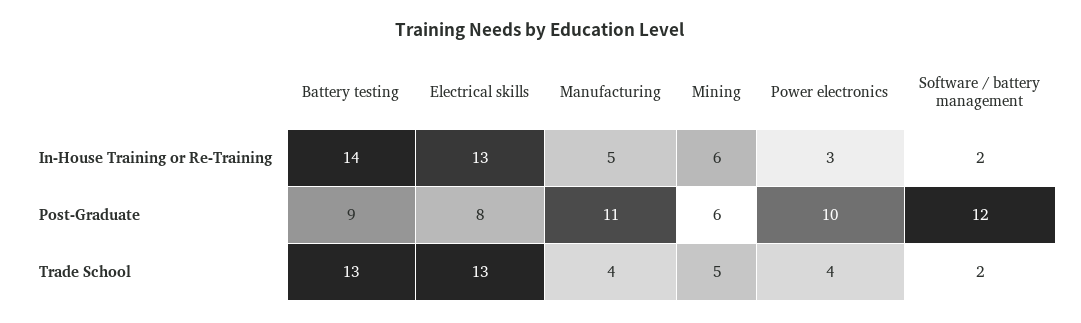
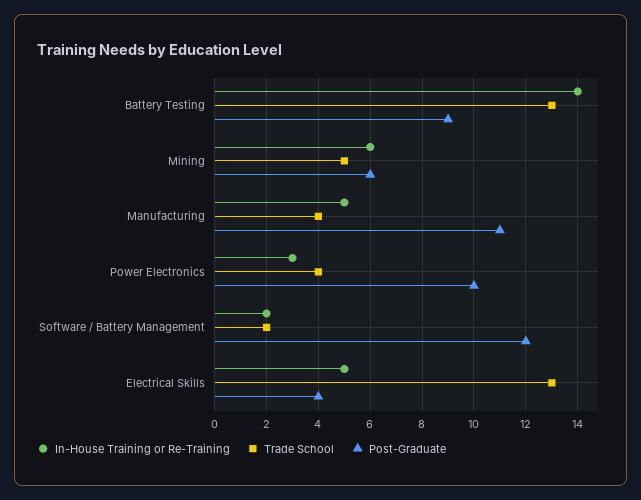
  {
    "In-House Training or Re-Training": {
      "Battery testing": 14,
-     "Electrical skills": 13,
+     "Electrical skills": 5,
      "Manufacturing": 5,
      "Mining": 6,
      "Power electronics": 3,
      "Software / battery management": 2
    },
    "Post-Graduate": {
      "Battery testing": 9,
-     "Electrical skills": 8,
+     "Electrical skills": 4,
      "Manufacturing": 11,
      "Mining": 6,
      "Power electronics": 10,
      "Software / battery management": 12
    },
    "Trade School": {
      "Battery testing": 13,
      "Electrical skills": 13,
      "Manufacturing": 4,
      "Mining": 5,
      "Power electronics": 4,
      "Software / battery management": 2
    }
  }

